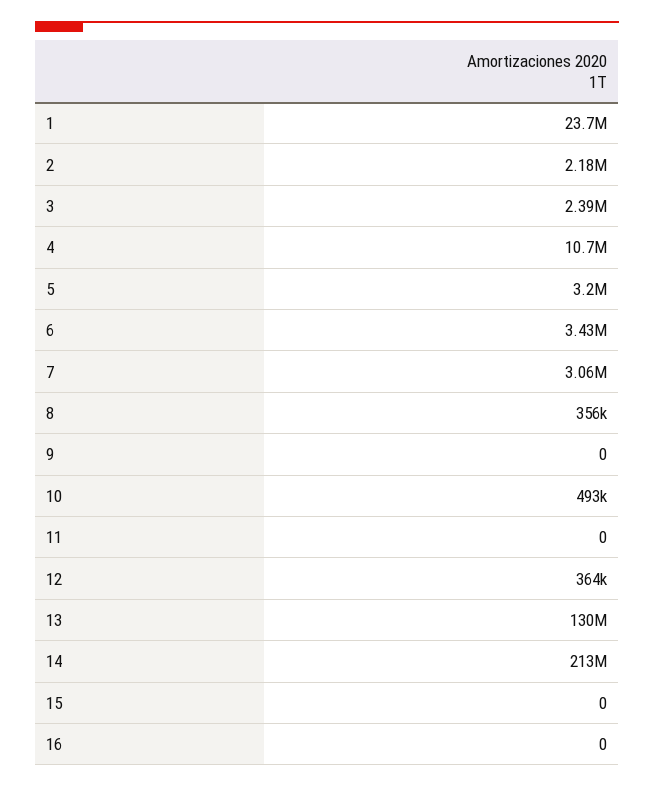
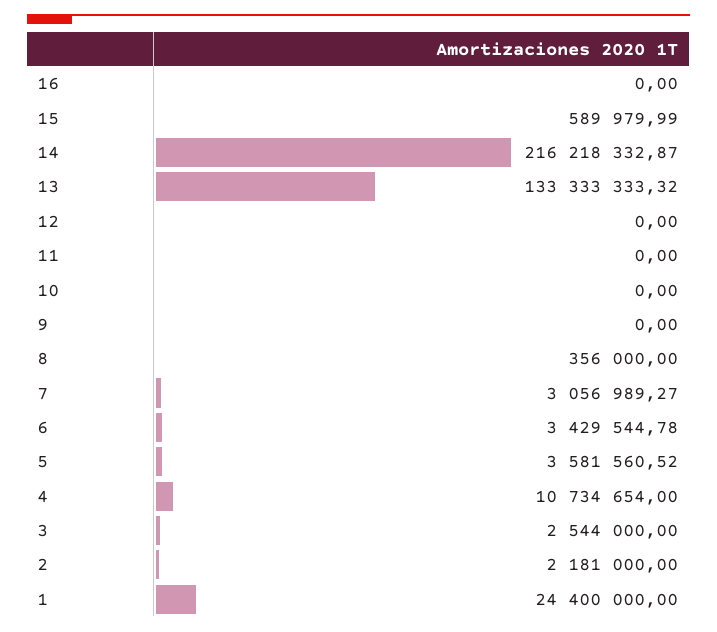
  {
-   "1": 23700000,
+   "1": 24400000,
    "2": 2181000,
-   "3": 2390000,
+   "3": 2544000,
    "4": 10734654,
-   "5": 3200000,
+   "5": 3581560.52,
    "6": 3429544.78,
    "7": 3056989.27,
    "8": 356000,
    "9": 0,
-   "10": 493000,
+   "10": 0,
    "11": 0,
-   "12": 364000,
+   "12": 0,
-   "13": 130000000,
+   "13": 133333333.32,
-   "14": 213000000,
+   "14": 216218332.87,
-   "15": 0,
+   "15": 589979.99,
    "16": 0
  }

